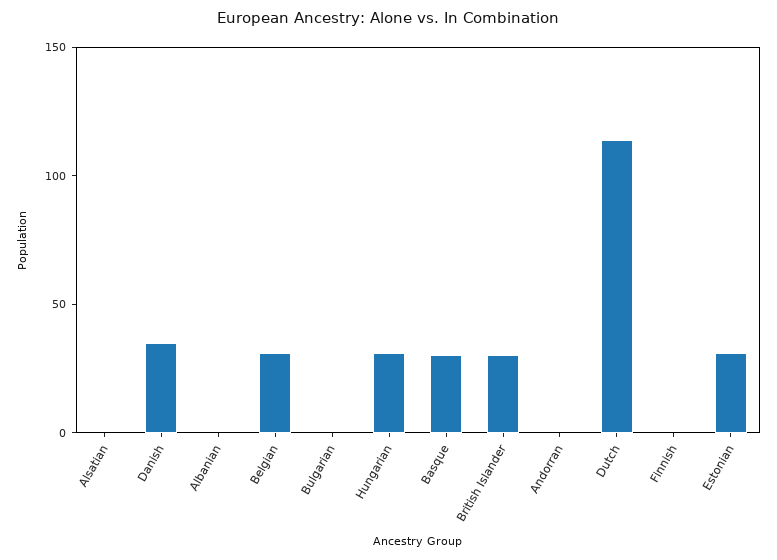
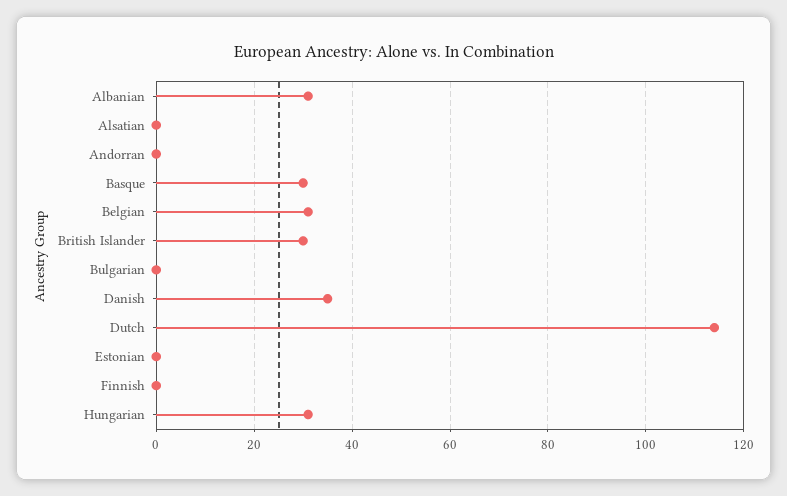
  {
    "Alsatian": 0,
    "Danish": 35,
-   "Albanian": 0,
+   "Albanian": 30,
    "Belgian": 30,
    "Bulgarian": 0,
    "Hungarian": 30,
    "Basque": 30,
    "British Islander": 30,
    "Andorran": 0,
    "Dutch": 115,
    "Finnish": 0,
-   "Estonian": 30
+   "Estonian": 0
  }

